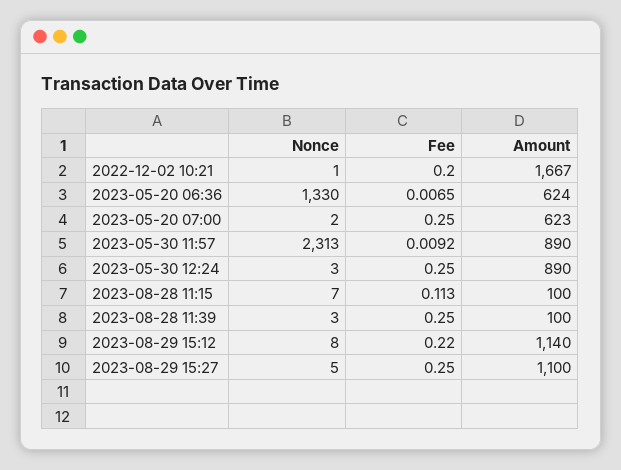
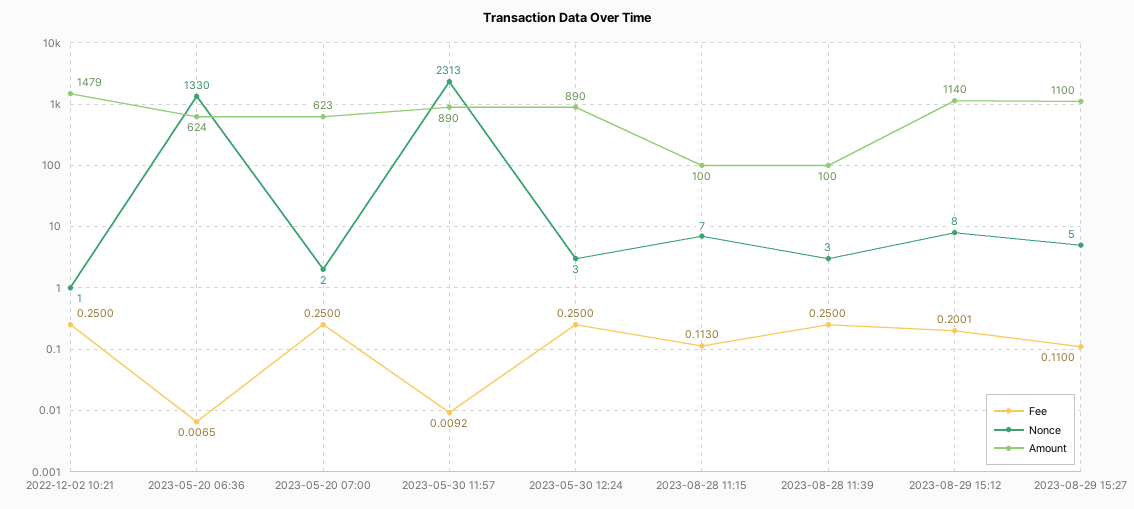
  {
    "Nonce": {
      "2022-12-02 10:21": 1,
      "2023-05-20 06:36": 1330,
      "2023-05-20 07:00": 2,
      "2023-05-30 11:57": 2313,
      "2023-05-30 12:24": 3,
      "2023-08-28 11:15": 7,
      "2023-08-28 11:39": 3,
      "2023-08-29 15:12": 8,
      "2023-08-29 15:27": 5
    },
    "Fee": {
-     "2022-12-02 10:21": 0.2,
+     "2022-12-02 10:21": 0.25,
      "2023-05-20 06:36": 0.0065,
      "2023-05-20 07:00": 0.25,
      "2023-05-30 11:57": 0.0092,
      "2023-05-30 12:24": 0.25,
      "2023-08-28 11:15": 0.113,
      "2023-08-28 11:39": 0.25,
-     "2023-08-29 15:12": 0.22,
+     "2023-08-29 15:12": 0.2001,
-     "2023-08-29 15:27": 0.25
+     "2023-08-29 15:27": 0.11
    },
    "Amount": {
-     "2022-12-02 10:21": 1667,
+     "2022-12-02 10:21": 1479,
      "2023-05-20 06:36": 624,
      "2023-05-20 07:00": 623,
      "2023-05-30 11:57": 890,
      "2023-05-30 12:24": 890,
      "2023-08-28 11:15": 100,
      "2023-08-28 11:39": 100,
      "2023-08-29 15:12": 1140,
      "2023-08-29 15:27": 1100
    }
  }

